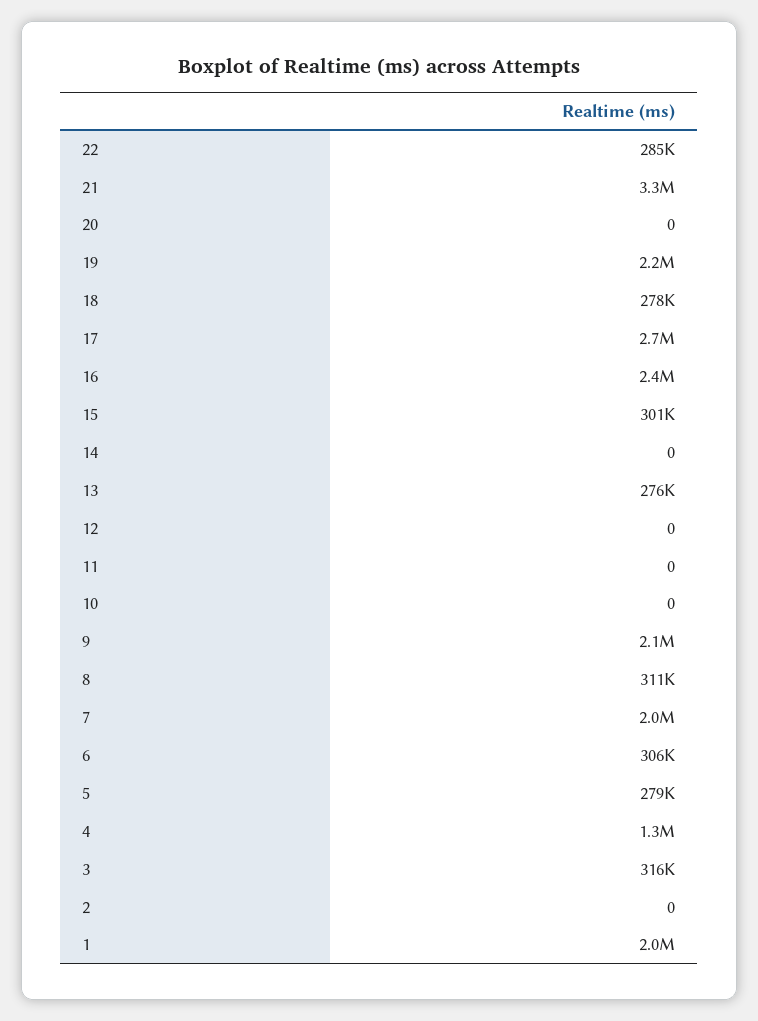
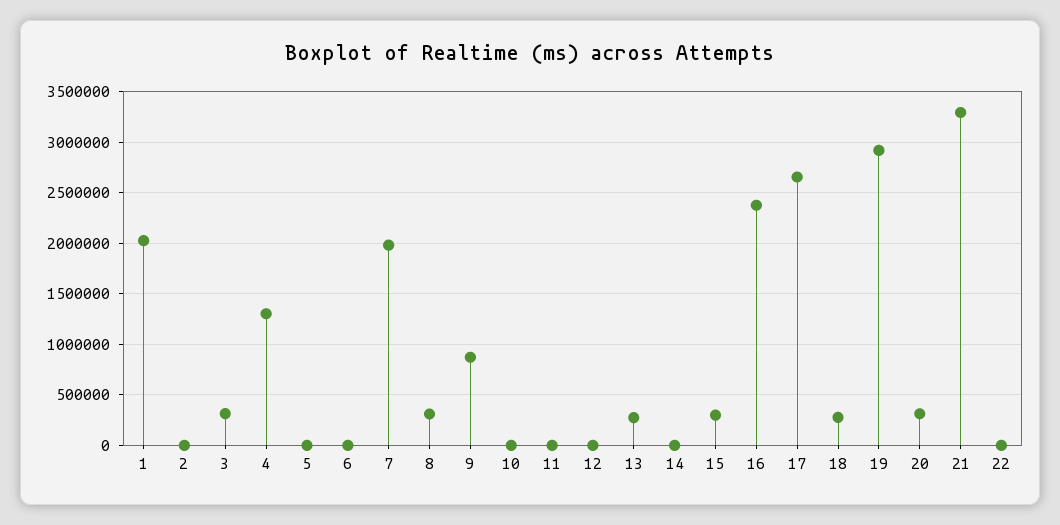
  {
-   "22": 285000,
+   "22": 0,
    "21": 3300000,
-   "20": 0,
+   "20": 300000,
-   "19": 2200000,
+   "19": 2900000,
    "18": 278000,
    "17": 2700000,
    "16": 2400000,
    "15": 301000,
    "14": 0,
    "13": 276000,
    "12": 0,
    "11": 0,
    "10": 0,
-   "9": 2100000,
+   "9": 900000,
    "8": 311000,
    "7": 2000000,
-   "6": 306000,
+   "6": 0,
-   "5": 279000,
+   "5": 0,
    "4": 1300000,
    "3": 316000,
    "2": 0,
    "1": 2000000
  }

